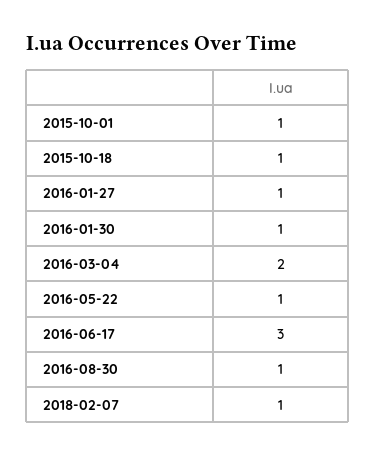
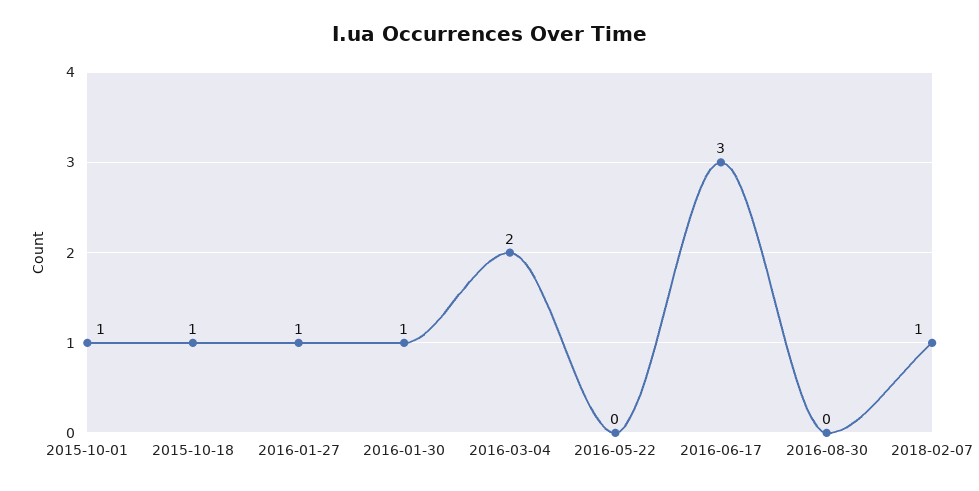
  {
    "2015-10-01": 1,
    "2015-10-18": 1,
    "2016-01-27": 1,
    "2016-01-30": 1,
    "2016-03-04": 2,
-   "2016-05-22": 1,
+   "2016-05-22": 0,
    "2016-06-17": 3,
-   "2016-08-30": 1,
+   "2016-08-30": 0,
    "2018-02-07": 1
  }

